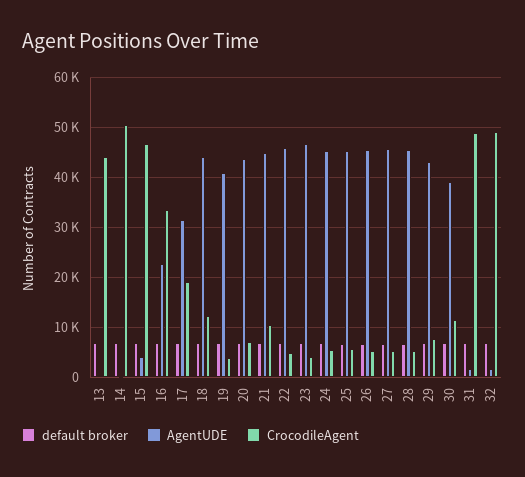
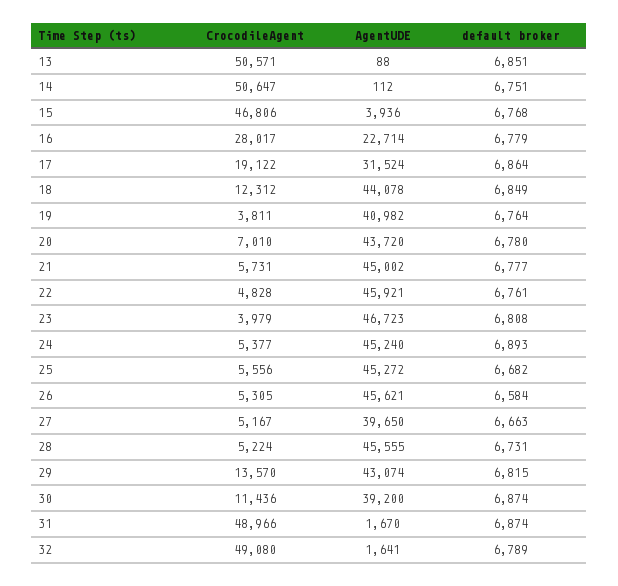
  {
    "default broker": {
      "13": 6851,
      "14": 6751,
      "15": 6768,
      "16": 6779,
      "17": 6864,
      "18": 6849,
      "19": 6764,
      "20": 6780,
      "21": 6777,
      "22": 6761,
      "23": 6808,
      "24": 6893,
      "25": 6682,
      "26": 6584,
      "27": 6663,
      "28": 6731,
      "29": 6815,
      "30": 6874,
      "31": 6874,
      "32": 6789
    },
    "AgentUDE": {
      "13": 88,
      "14": 112,
      "15": 3936,
      "16": 22714,
      "17": 31524,
      "18": 44078,
      "19": 40982,
      "20": 43720,
      "21": 45002,
      "22": 45921,
      "23": 46723,
      "24": 45240,
      "25": 45272,
      "26": 45621,
-     "27": 46000,
+     "27": 39650,
      "28": 45555,
      "29": 43074,
      "30": 39200,
      "31": 1670,
      "32": 1641
    },
    "CrocodileAgent": {
-     "13": 44000,
+     "13": 50571,
      "14": 50647,
      "15": 46806,
-     "16": 34000,
+     "16": 28017,
      "17": 19122,
      "18": 12312,
      "19": 3811,
      "20": 7010,
-     "21": 10000,
+     "21": 5731,
      "22": 4828,
      "23": 3979,
      "24": 5377,
      "25": 5556,
      "26": 5305,
      "27": 5167,
      "28": 5224,
-     "29": 8000,
+     "29": 13570,
      "30": 11436,
      "31": 48966,
      "32": 49080
    }
  }

